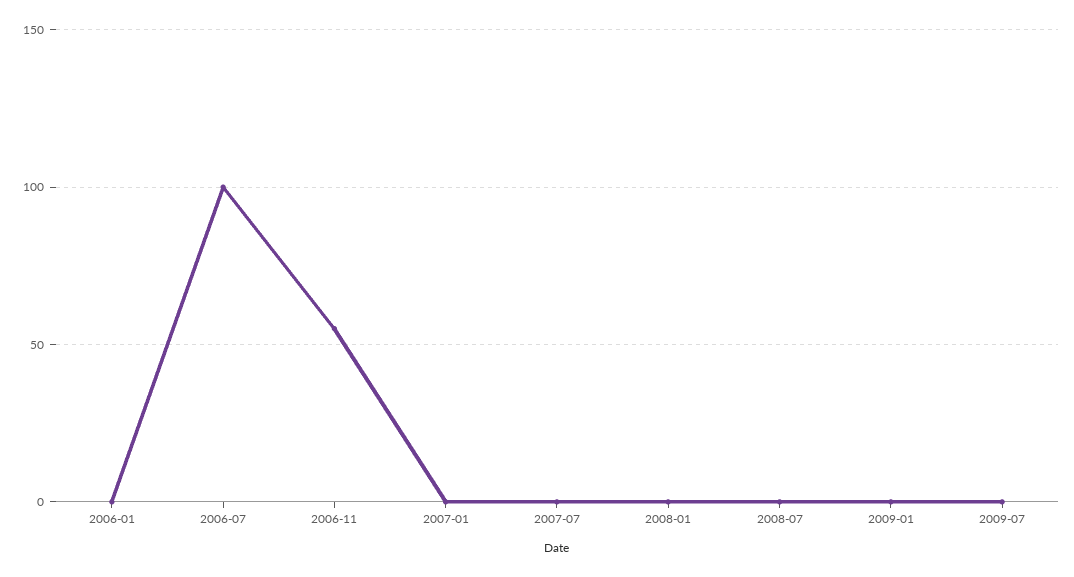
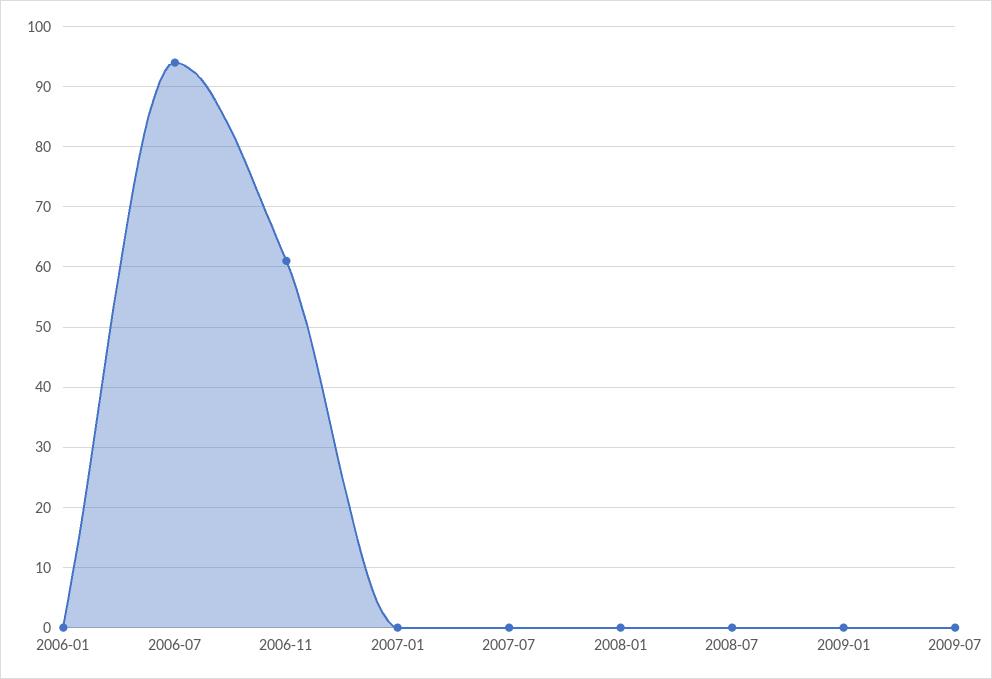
  {
    "2006-01": 0,
-   "2006-07": 100,
+   "2006-07": 94,
-   "2006-11": 55,
+   "2006-11": 61,
    "2007-01": 0,
    "2007-07": 0,
    "2008-01": 0,
    "2008-07": 0,
    "2009-01": 0,
    "2009-07": 0
  }

